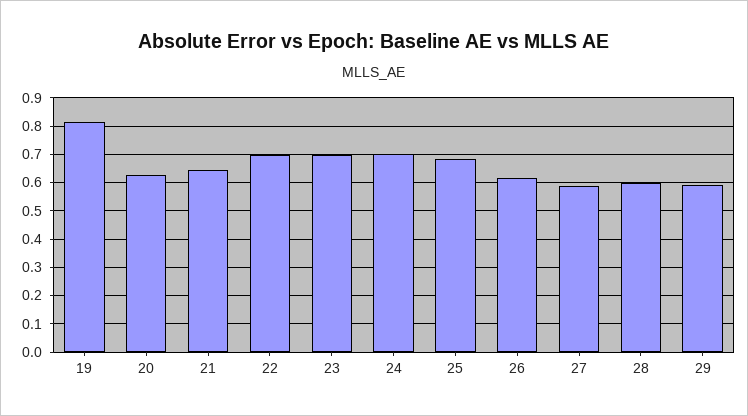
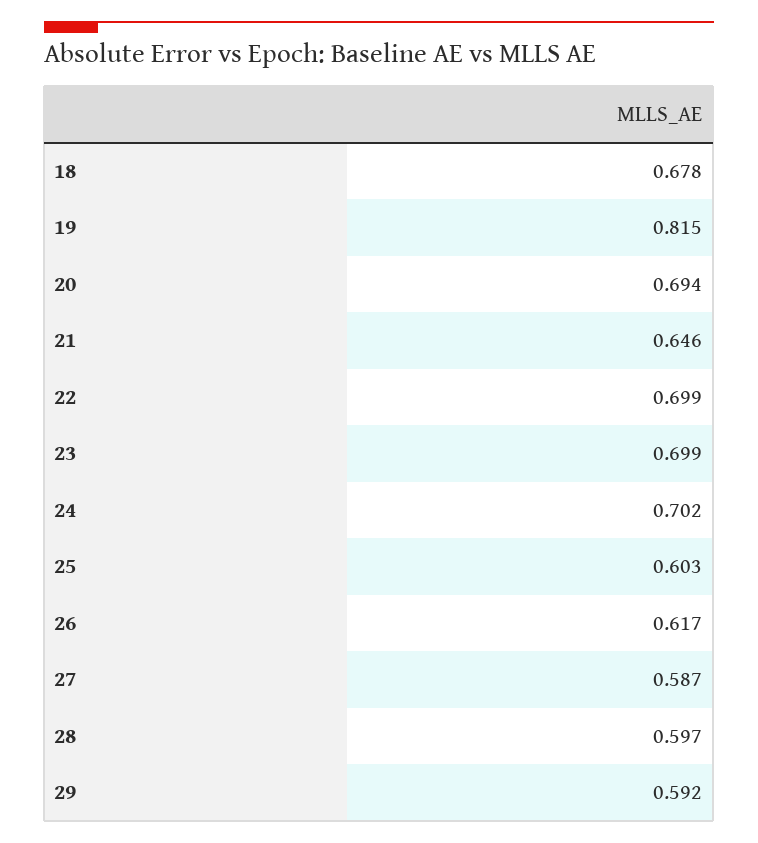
  {
    "19": 0.815,
-   "20": 0.625,
+   "20": 0.694,
    "21": 0.646,
    "22": 0.699,
    "23": 0.699,
    "24": 0.702,
-   "25": 0.675,
+   "25": 0.603,
    "26": 0.617,
    "27": 0.587,
    "28": 0.597,
-   "29": 0.592
+   "29": 0.592,
+   "18": 0.678
  }

